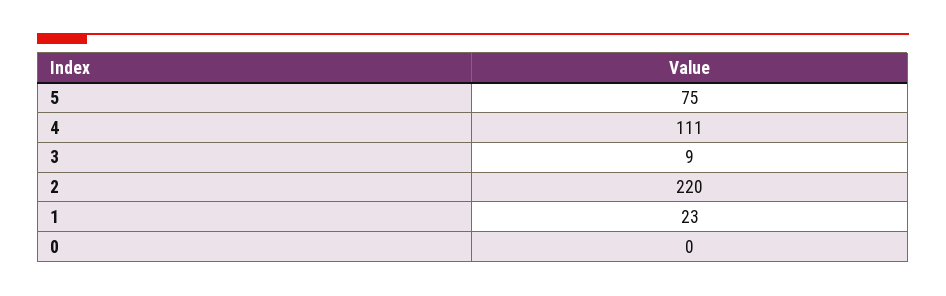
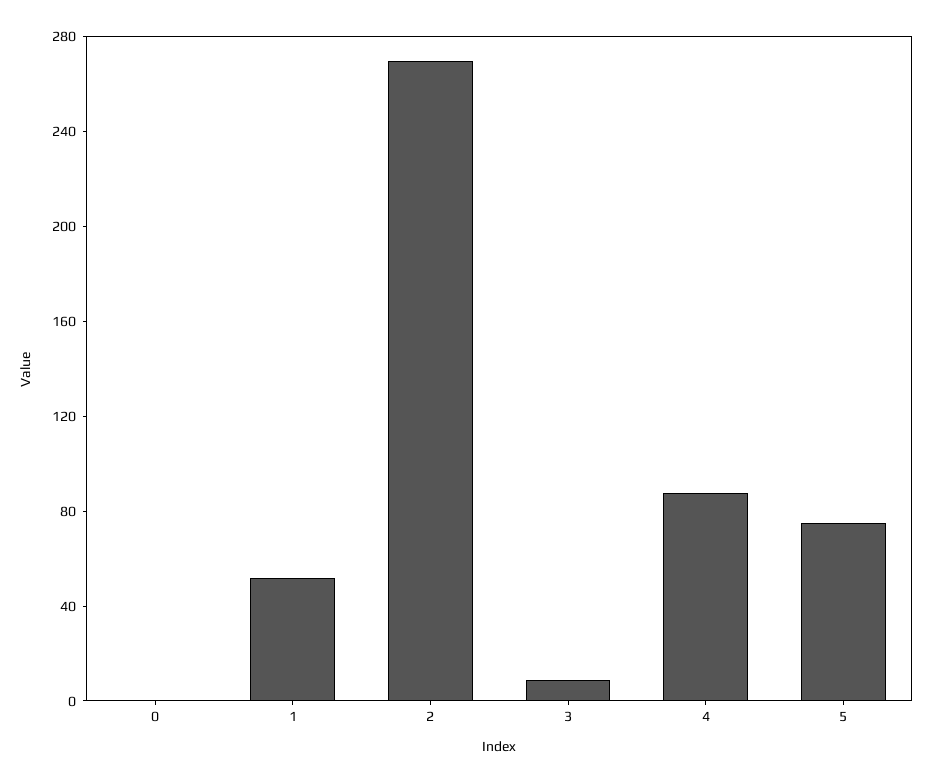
  {
    "5": 75,
-   "4": 111,
+   "4": 90,
    "3": 9,
-   "2": 220,
+   "2": 270,
-   "1": 23,
+   "1": 50,
    "0": 0
  }

